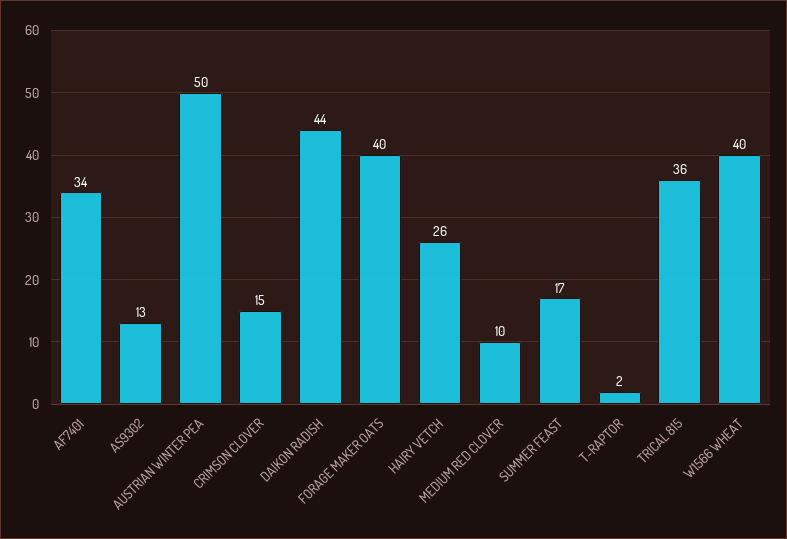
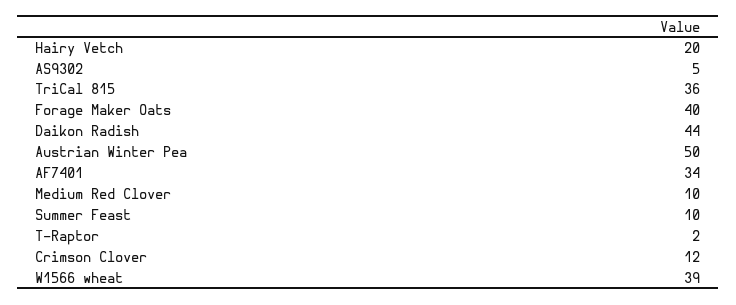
  {
    "AF7401": 34,
-   "AS9302": 13,
+   "AS9302": 5,
    "AUSTRIAN WINTER PEA": 50,
-   "CRIMSON CLOVER": 15,
+   "CRIMSON CLOVER": 12,
    "DAIKON RADISH": 44,
    "FORAGE MAKER OATS": 40,
-   "HAIRY VETCH": 26,
+   "HAIRY VETCH": 20,
    "MEDIUM RED CLOVER": 10,
-   "SUMMER FEAST": 17,
+   "SUMMER FEAST": 10,
    "T-RAPTOR": 2,
    "TRICAL 815": 36,
-   "W1566 WHEAT": 40
+   "W1566 WHEAT": 39
  }

